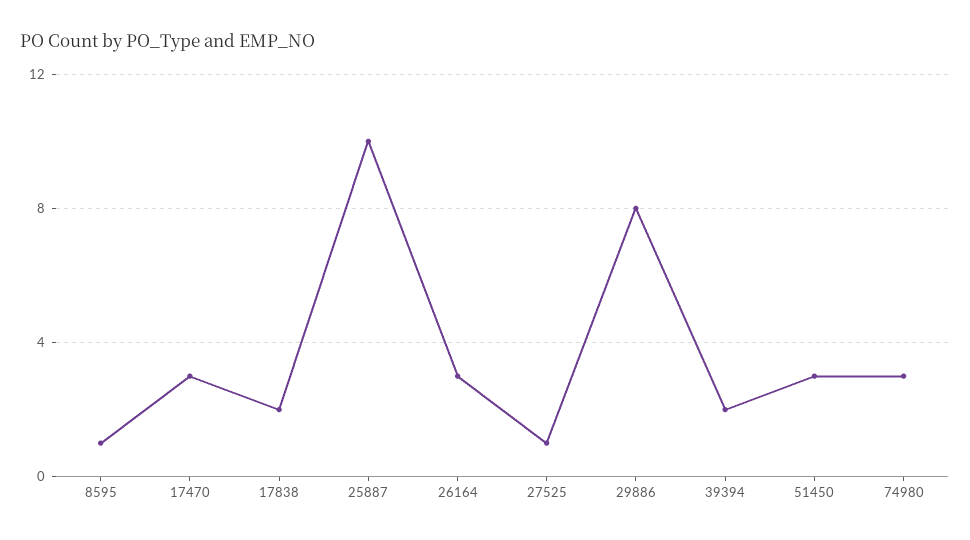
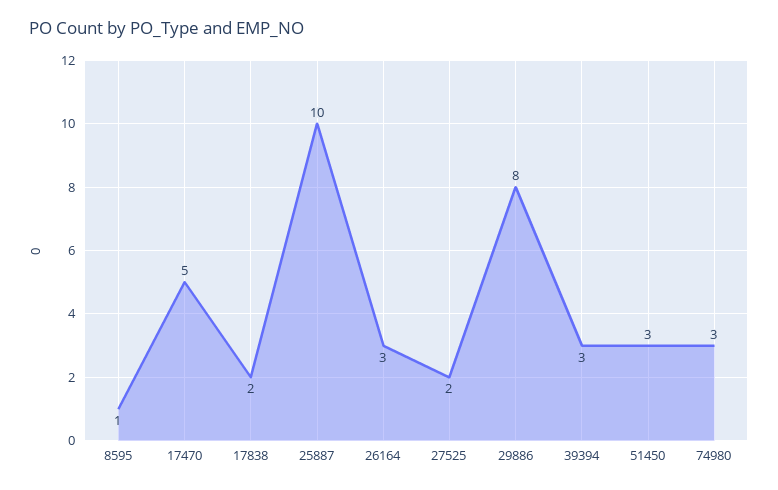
  {
    "8595": 1,
-   "17470": 3,
+   "17470": 5,
    "17838": 2,
    "25887": 10,
    "26164": 3,
-   "27525": 1,
+   "27525": 2,
    "29886": 8,
-   "39394": 2,
+   "39394": 3,
    "51450": 3,
    "74980": 3
  }

